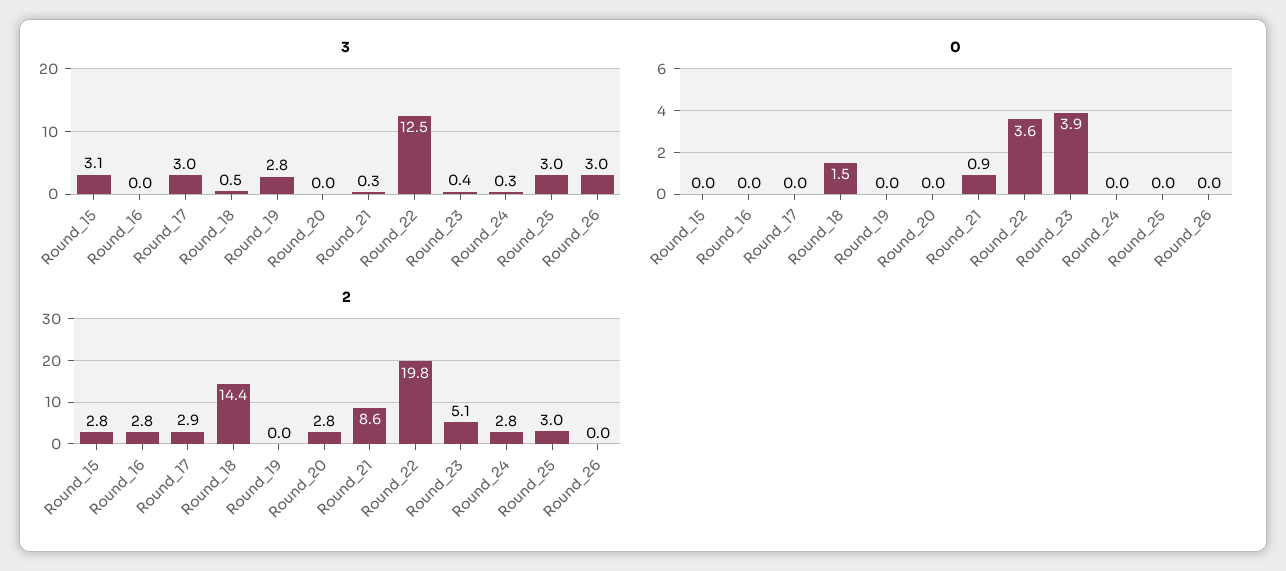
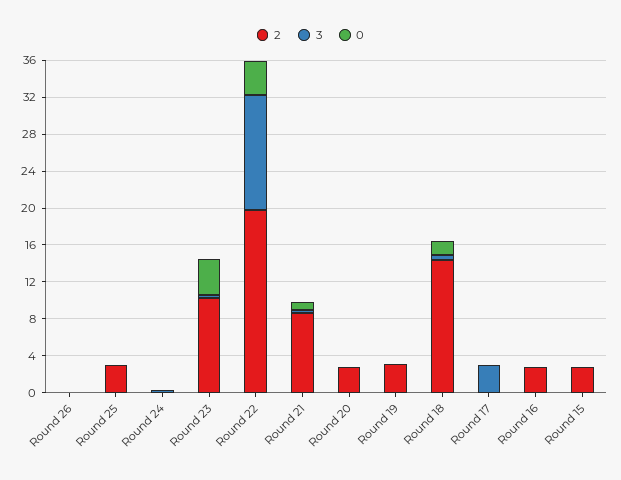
  {
    "3": {
-     "Round_15": 3.1,
+     "Round_15": 0,
      "Round_16": 0,
      "Round_17": 3,
      "Round_18": 0.5,
-     "Round_19": 2.8,
+     "Round_19": 0,
      "Round_20": 0,
      "Round_21": 0.3,
      "Round_22": 12.5,
      "Round_23": 0.4,
      "Round_24": 0.3,
-     "Round_25": 3,
+     "Round_25": 0,
-     "Round_26": 3
+     "Round_26": 0
    },
    "0": {
      "Round_15": 0,
      "Round_16": 0,
      "Round_17": 0,
      "Round_18": 1.5,
      "Round_19": 0,
      "Round_20": 0,
      "Round_21": 0.9,
      "Round_22": 3.6,
      "Round_23": 3.9,
      "Round_24": 0,
      "Round_25": 0,
      "Round_26": 0
    },
    "2": {
      "Round_15": 2.8,
      "Round_16": 2.8,
-     "Round_17": 2.9,
+     "Round_17": 0,
      "Round_18": 14.4,
-     "Round_19": 0,
+     "Round_19": 3,
      "Round_20": 2.8,
      "Round_21": 8.6,
      "Round_22": 19.8,
-     "Round_23": 5.1,
+     "Round_23": 10,
-     "Round_24": 2.8,
+     "Round_24": 0,
      "Round_25": 3,
      "Round_26": 0
    }
  }

